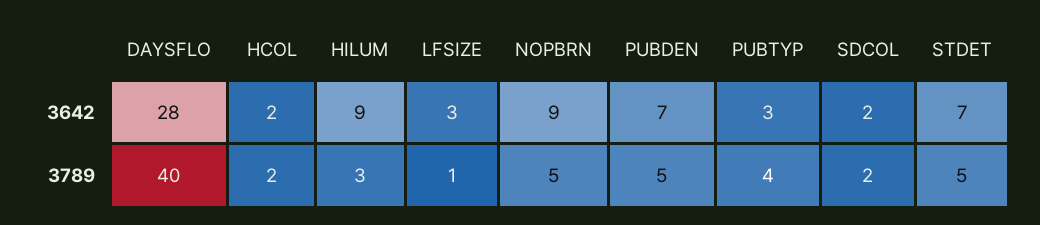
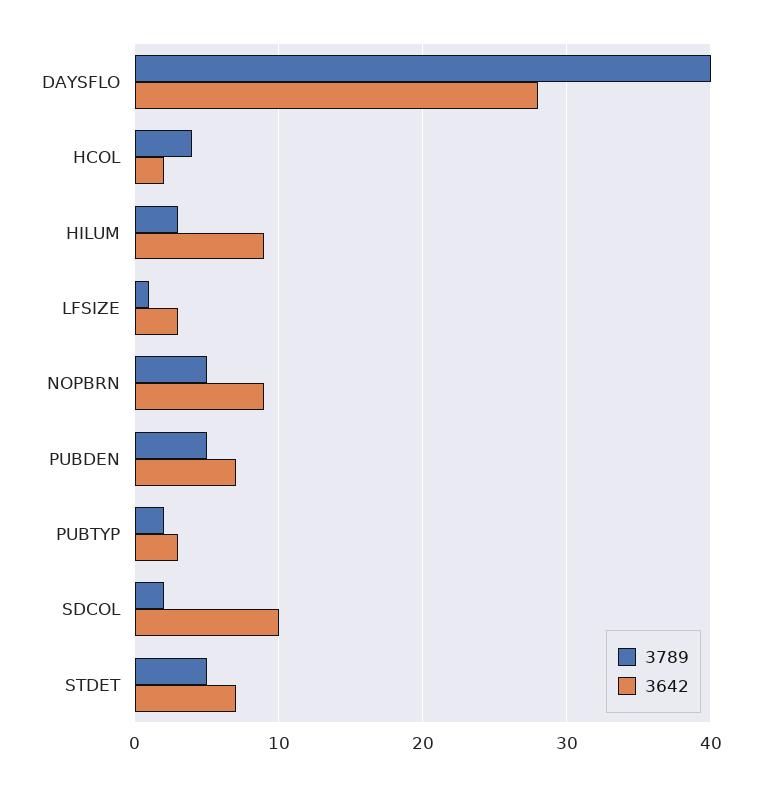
  {
    "3642": {
      "DAYSFLO": 28,
      "HCOL": 2,
      "HILUM": 9,
      "LFSIZE": 3,
      "NOPBRN": 9,
      "PUBDEN": 7,
      "PUBTYP": 3,
-     "SDCOL": 2,
+     "SDCOL": 10,
      "STDET": 7
    },
    "3789": {
      "DAYSFLO": 40,
-     "HCOL": 2,
+     "HCOL": 4,
      "HILUM": 3,
      "LFSIZE": 1,
      "NOPBRN": 5,
      "PUBDEN": 5,
-     "PUBTYP": 4,
+     "PUBTYP": 2,
      "SDCOL": 2,
      "STDET": 5
    }
  }

